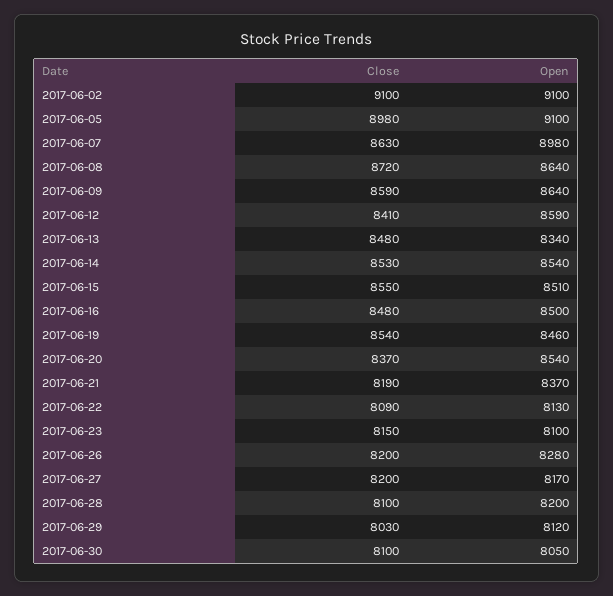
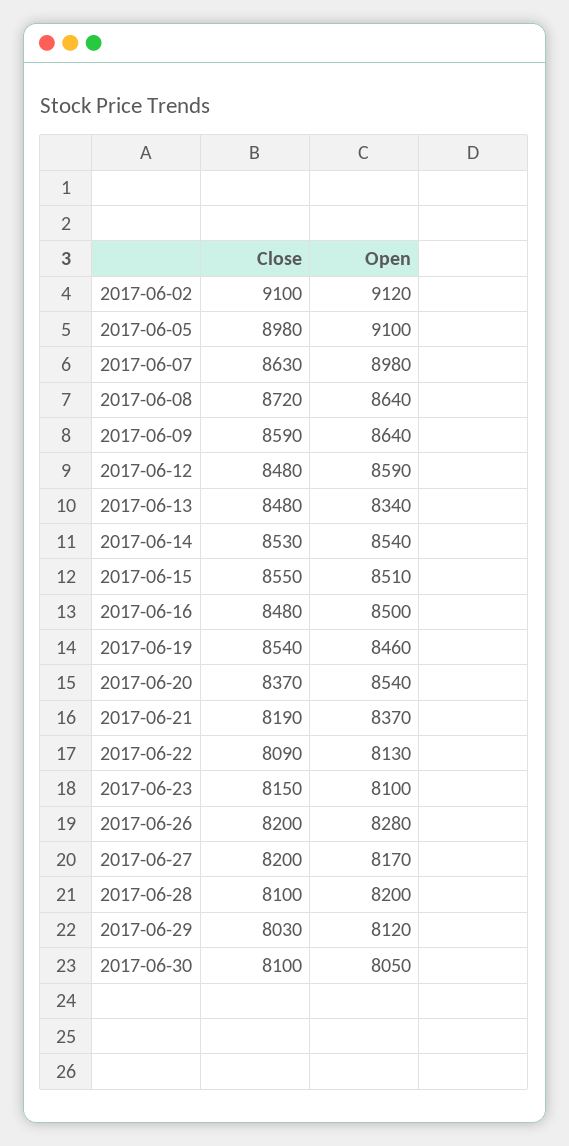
  {
    "Close": {
      "2017-06-02": 9100,
      "2017-06-05": 8980,
      "2017-06-07": 8630,
      "2017-06-08": 8720,
      "2017-06-09": 8590,
-     "2017-06-12": 8410,
+     "2017-06-12": 8480,
      "2017-06-13": 8480,
      "2017-06-14": 8530,
      "2017-06-15": 8550,
      "2017-06-16": 8480,
      "2017-06-19": 8540,
      "2017-06-20": 8370,
      "2017-06-21": 8190,
      "2017-06-22": 8090,
      "2017-06-23": 8150,
      "2017-06-26": 8200,
      "2017-06-27": 8200,
      "2017-06-28": 8100,
      "2017-06-29": 8030,
      "2017-06-30": 8100
    },
    "Open": {
-     "2017-06-02": 9100,
+     "2017-06-02": 9120,
      "2017-06-05": 9100,
      "2017-06-07": 8980,
      "2017-06-08": 8640,
      "2017-06-09": 8640,
      "2017-06-12": 8590,
      "2017-06-13": 8340,
      "2017-06-14": 8540,
      "2017-06-15": 8510,
      "2017-06-16": 8500,
      "2017-06-19": 8460,
      "2017-06-20": 8540,
      "2017-06-21": 8370,
      "2017-06-22": 8130,
      "2017-06-23": 8100,
      "2017-06-26": 8280,
      "2017-06-27": 8170,
      "2017-06-28": 8200,
      "2017-06-29": 8120,
      "2017-06-30": 8050
    }
  }

